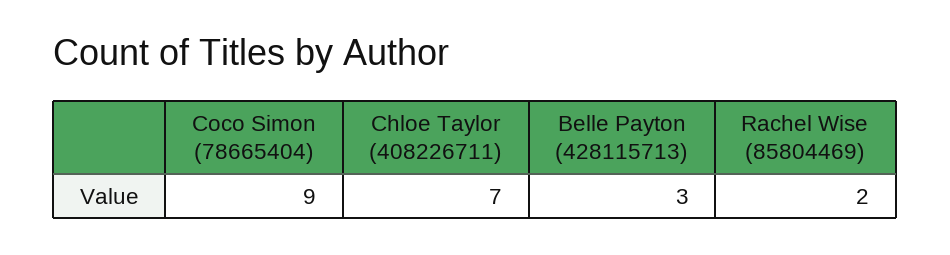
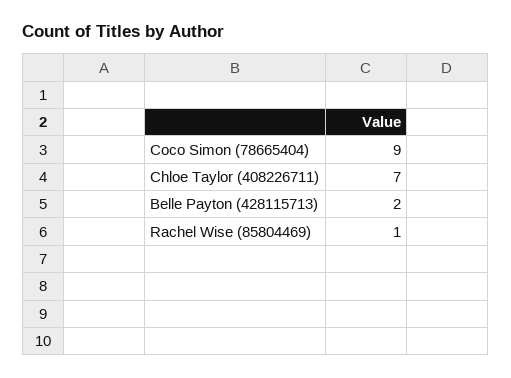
  {
    "Coco Simon (78665404)": 9,
    "Chloe Taylor (408226711)": 7,
-   "Belle Payton (428115713)": 3,
+   "Belle Payton (428115713)": 2,
-   "Rachel Wise (85804469)": 2
+   "Rachel Wise (85804469)": 1
  }

